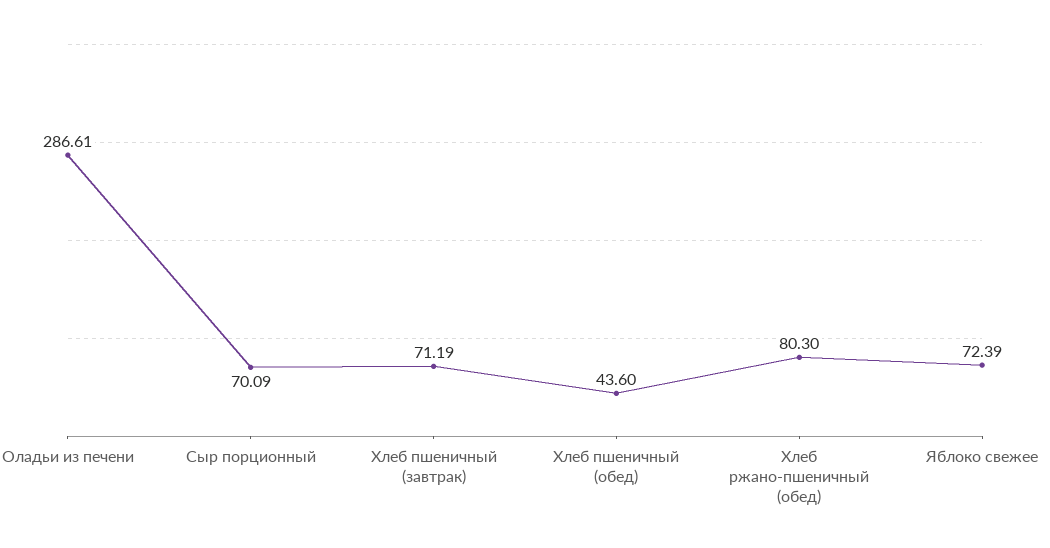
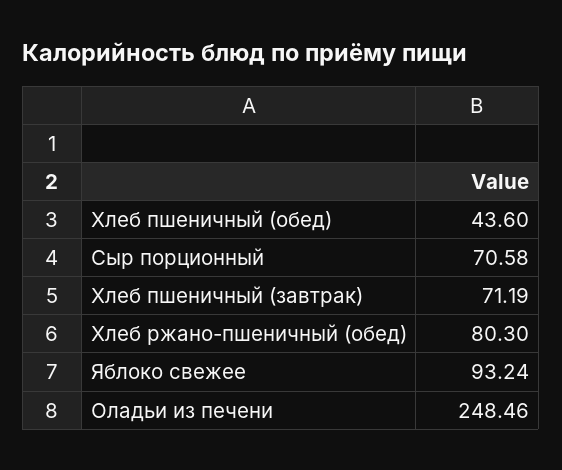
  {
-   "Оладьи из печени": 286.61,
+   "Оладьи из печени": 248.46,
-   "Сыр порционный": 70.09,
+   "Сыр порционный": 70.58,
    "Хлеб пшеничный (завтрак)": 71.19,
    "Хлеб пшеничный (обед)": 43.6,
    "Хлеб ржано-пшеничный (обед)": 80.3,
-   "Яблоко свежее": 72.39
+   "Яблоко свежее": 93.24
  }

